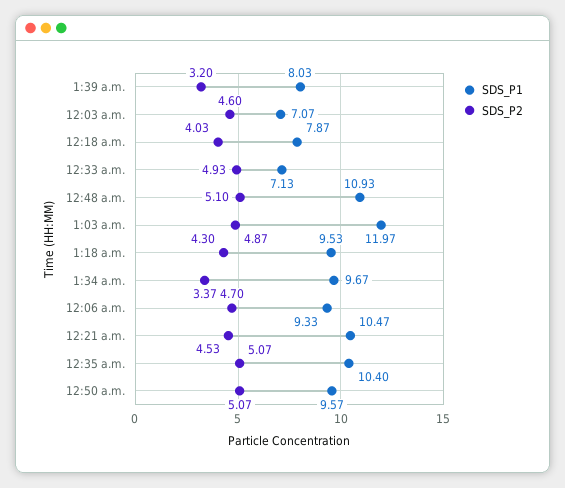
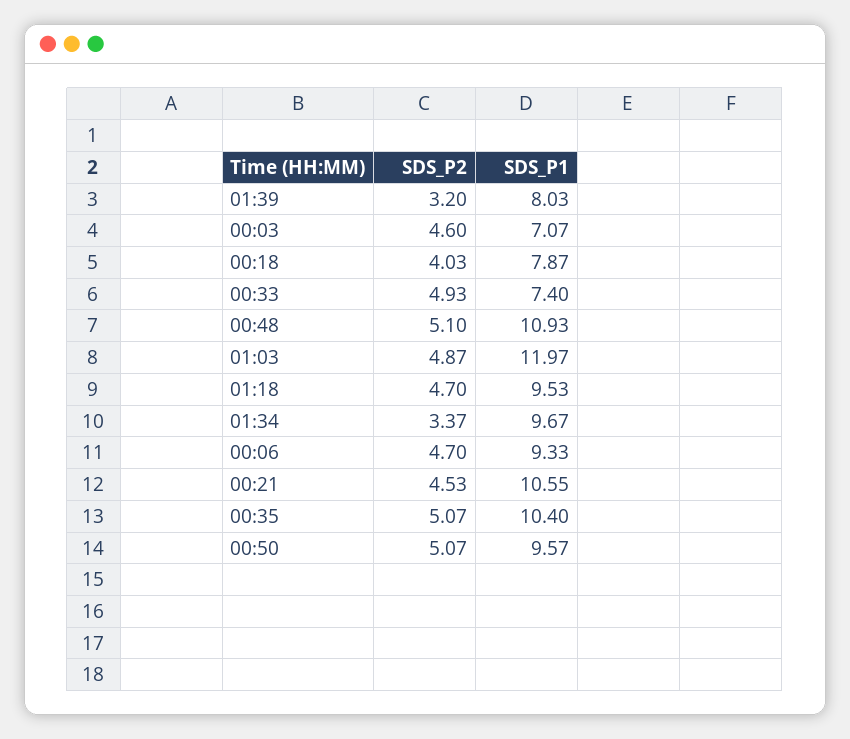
  {
    "SDS_P1": {
      "1:39 a.m.": 8.03,
      "12:03 a.m.": 7.07,
      "12:18 a.m.": 7.87,
-     "12:33 a.m.": 7.13,
+     "12:33 a.m.": 7.4,
      "12:48 a.m.": 10.93,
      "1:03 a.m.": 11.97,
      "1:18 a.m.": 9.53,
      "1:34 a.m.": 9.67,
      "12:06 a.m.": 9.33,
-     "12:21 a.m.": 10.47,
+     "12:21 a.m.": 10.55,
      "12:35 a.m.": 10.4,
      "12:50 a.m.": 9.57
    },
    "SDS_P2": {
      "1:39 a.m.": 3.2,
      "12:03 a.m.": 4.6,
      "12:18 a.m.": 4.03,
      "12:33 a.m.": 4.93,
      "12:48 a.m.": 5.1,
      "1:03 a.m.": 4.87,
-     "1:18 a.m.": 4.3,
+     "1:18 a.m.": 4.7,
      "1:34 a.m.": 3.37,
      "12:06 a.m.": 4.7,
      "12:21 a.m.": 4.53,
      "12:35 a.m.": 5.07,
      "12:50 a.m.": 5.07
    }
  }

